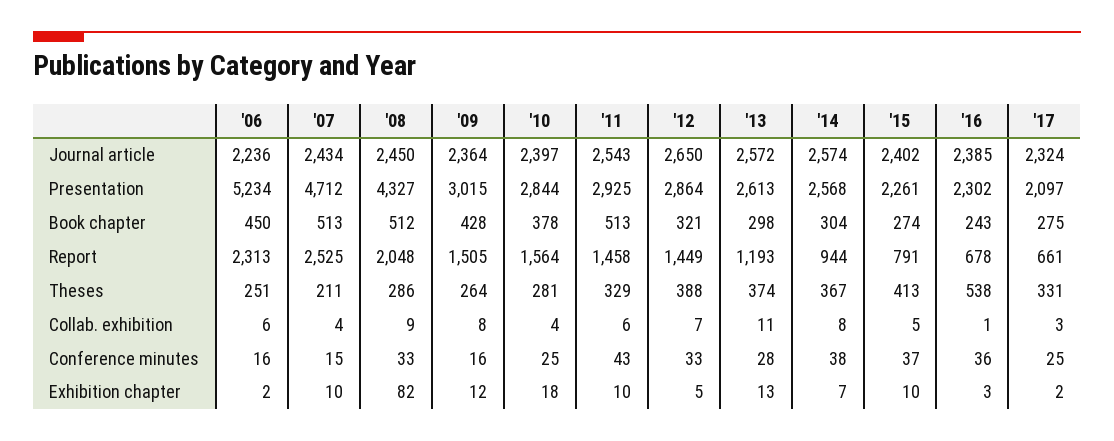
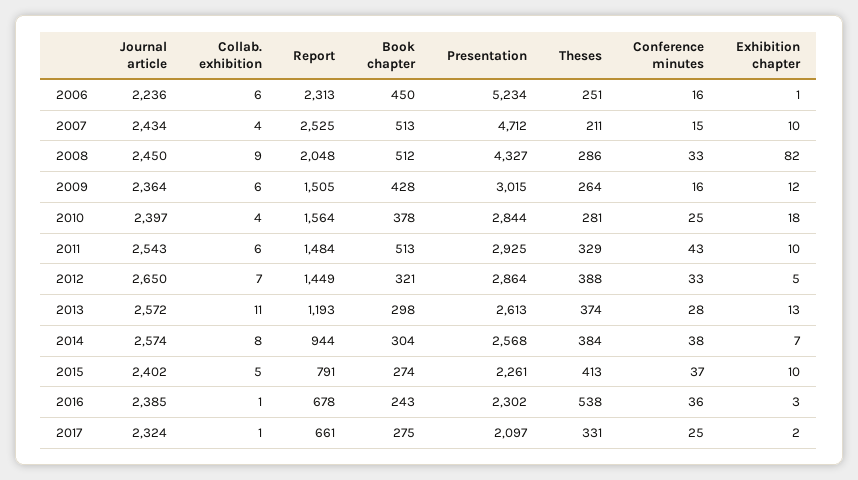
  {
    "'06": {
      "Journal article": 2236,
      "Presentation": 5234,
      "Book chapter": 450,
      "Report": 2313,
      "Theses": 251,
      "Collab. exhibition": 6,
      "Conference minutes": 16,
-     "Exhibition chapter": 2
+     "Exhibition chapter": 1
    },
    "'07": {
      "Journal article": 2434,
      "Presentation": 4712,
      "Book chapter": 513,
      "Report": 2525,
      "Theses": 211,
      "Collab. exhibition": 4,
      "Conference minutes": 15,
      "Exhibition chapter": 10
    },
    "'08": {
      "Journal article": 2450,
      "Presentation": 4327,
      "Book chapter": 512,
      "Report": 2048,
      "Theses": 286,
      "Collab. exhibition": 9,
      "Conference minutes": 33,
      "Exhibition chapter": 82
    },
    "'09": {
      "Journal article": 2364,
      "Presentation": 3015,
      "Book chapter": 428,
      "Report": 1505,
      "Theses": 264,
-     "Collab. exhibition": 8,
+     "Collab. exhibition": 6,
      "Conference minutes": 16,
      "Exhibition chapter": 12
    },
    "'10": {
      "Journal article": 2397,
      "Presentation": 2844,
      "Book chapter": 378,
      "Report": 1564,
      "Theses": 281,
      "Collab. exhibition": 4,
      "Conference minutes": 25,
      "Exhibition chapter": 18
    },
    "'11": {
      "Journal article": 2543,
      "Presentation": 2925,
      "Book chapter": 513,
-     "Report": 1458,
+     "Report": 1484,
      "Theses": 329,
      "Collab. exhibition": 6,
      "Conference minutes": 43,
      "Exhibition chapter": 10
    },
    "'12": {
      "Journal article": 2650,
      "Presentation": 2864,
      "Book chapter": 321,
      "Report": 1449,
      "Theses": 388,
      "Collab. exhibition": 7,
      "Conference minutes": 33,
      "Exhibition chapter": 5
    },
    "'13": {
      "Journal article": 2572,
      "Presentation": 2613,
      "Book chapter": 298,
      "Report": 1193,
      "Theses": 374,
      "Collab. exhibition": 11,
      "Conference minutes": 28,
      "Exhibition chapter": 13
    },
    "'14": {
      "Journal article": 2574,
      "Presentation": 2568,
      "Book chapter": 304,
      "Report": 944,
-     "Theses": 367,
+     "Theses": 384,
      "Collab. exhibition": 8,
      "Conference minutes": 38,
      "Exhibition chapter": 7
    },
    "'15": {
      "Journal article": 2402,
      "Presentation": 2261,
      "Book chapter": 274,
      "Report": 791,
      "Theses": 413,
      "Collab. exhibition": 5,
      "Conference minutes": 37,
      "Exhibition chapter": 10
    },
    "'16": {
      "Journal article": 2385,
      "Presentation": 2302,
      "Book chapter": 243,
      "Report": 678,
      "Theses": 538,
      "Collab. exhibition": 1,
      "Conference minutes": 36,
      "Exhibition chapter": 3
    },
    "'17": {
      "Journal article": 2324,
      "Presentation": 2097,
      "Book chapter": 275,
      "Report": 661,
      "Theses": 331,
-     "Collab. exhibition": 3,
+     "Collab. exhibition": 1,
      "Conference minutes": 25,
      "Exhibition chapter": 2
    }
  }

